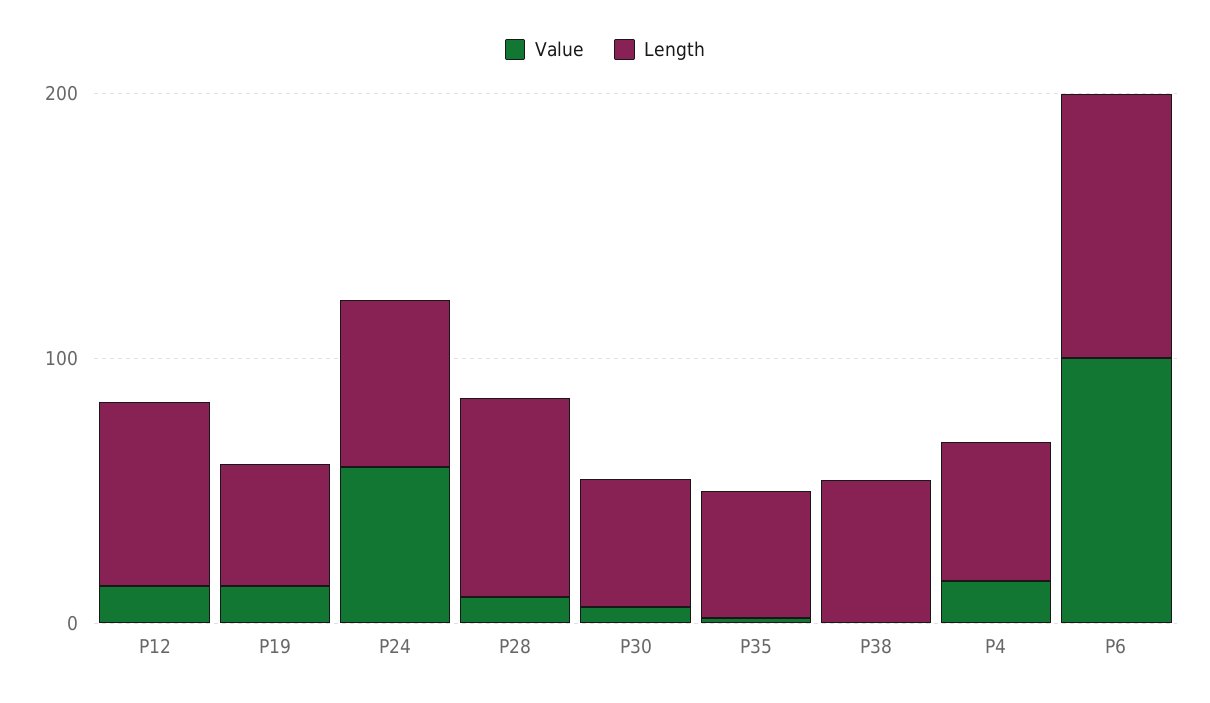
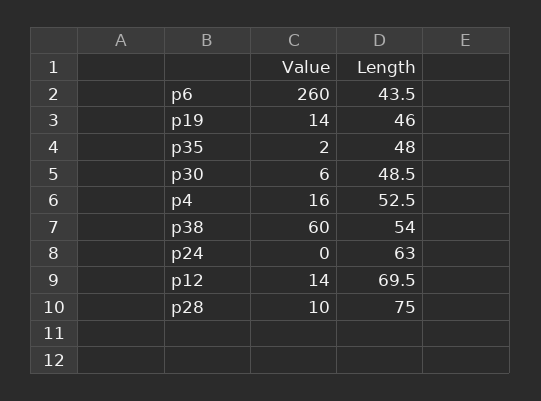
  {
    "Value": {
      "P12": 14,
      "P19": 14,
-     "P24": 60,
+     "P24": 0,
      "P28": 10,
      "P30": 6,
      "P35": 2,
-     "P38": 0,
+     "P38": 60,
      "P4": 16,
-     "P6": 100
+     "P6": 260
    },
    "Length": {
      "P12": 69.5,
      "P19": 46,
      "P24": 63,
      "P28": 75,
      "P30": 48.5,
      "P35": 48,
      "P38": 54,
      "P4": 52.5,
-     "P6": 100
+     "P6": 43.5
    }
  }

